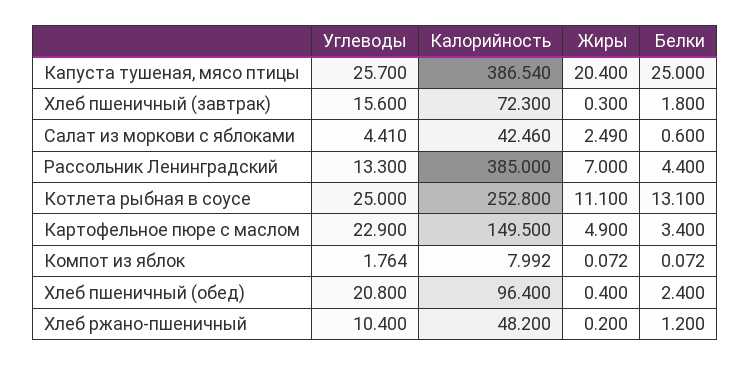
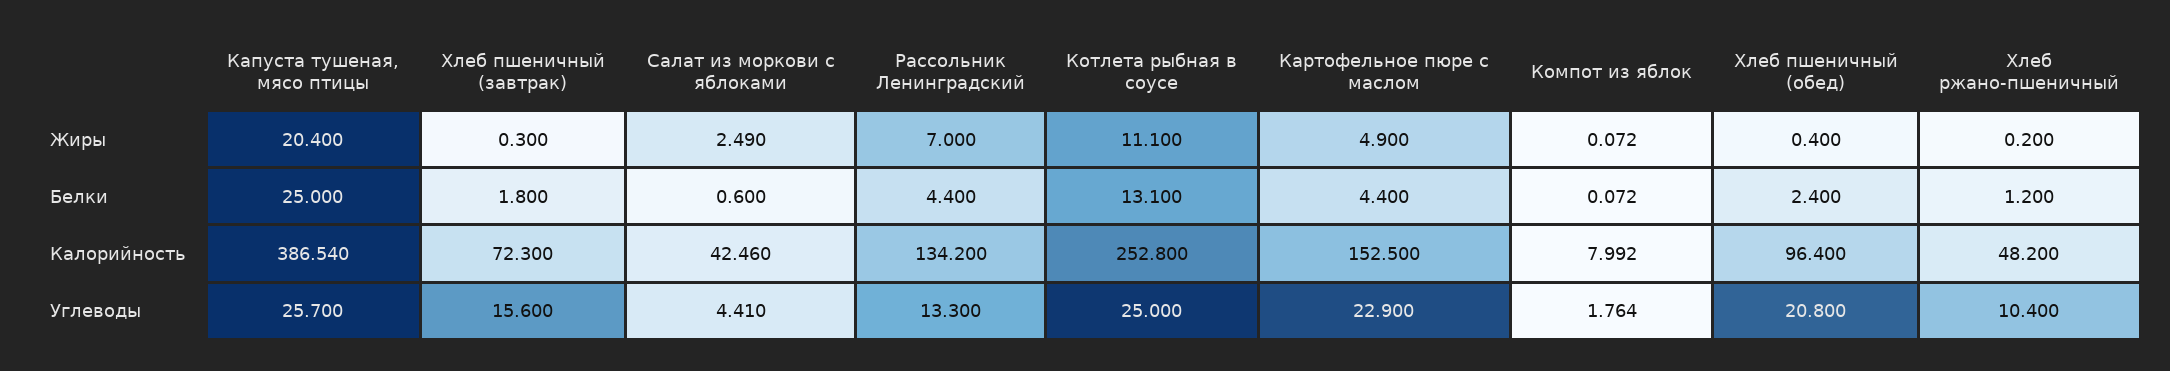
  {
    "Углеводы": {
      "Капуста тушеная, мясо птицы": 25.7,
      "Хлеб пшеничный (завтрак)": 15.6,
      "Салат из моркови с яблоками": 4.41,
      "Рассольник Ленинградский": 13.3,
      "Котлета рыбная в соусе": 25,
      "Картофельное пюре с маслом": 22.9,
      "Компот из яблок": 1.764,
      "Хлеб пшеничный (обед)": 20.8,
      "Хлеб ржано-пшеничный": 10.4
    },
    "Калорийность": {
      "Капуста тушеная, мясо птицы": 386.54,
      "Хлеб пшеничный (завтрак)": 72.3,
      "Салат из моркови с яблоками": 42.46,
-     "Рассольник Ленинградский": 385,
+     "Рассольник Ленинградский": 134.2,
      "Котлета рыбная в соусе": 252.8,
-     "Картофельное пюре с маслом": 149.5,
+     "Картофельное пюре с маслом": 152.5,
      "Компот из яблок": 7.992,
      "Хлеб пшеничный (обед)": 96.4,
      "Хлеб ржано-пшеничный": 48.2
    },
    "Жиры": {
      "Капуста тушеная, мясо птицы": 20.4,
      "Хлеб пшеничный (завтрак)": 0.3,
      "Салат из моркови с яблоками": 2.49,
      "Рассольник Ленинградский": 7,
      "Котлета рыбная в соусе": 11.1,
      "Картофельное пюре с маслом": 4.9,
      "Компот из яблок": 0.072,
      "Хлеб пшеничный (обед)": 0.4,
      "Хлеб ржано-пшеничный": 0.2
    },
    "Белки": {
      "Капуста тушеная, мясо птицы": 25,
      "Хлеб пшеничный (завтрак)": 1.8,
      "Салат из моркови с яблоками": 0.6,
      "Рассольник Ленинградский": 4.4,
      "Котлета рыбная в соусе": 13.1,
-     "Картофельное пюре с маслом": 3.4,
+     "Картофельное пюре с маслом": 4.4,
      "Компот из яблок": 0.072,
      "Хлеб пшеничный (обед)": 2.4,
      "Хлеб ржано-пшеничный": 1.2
    }
  }

